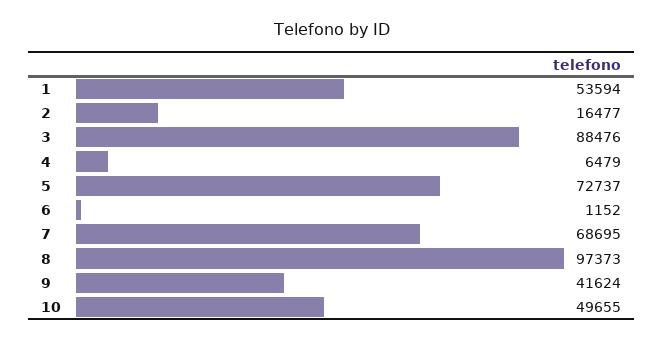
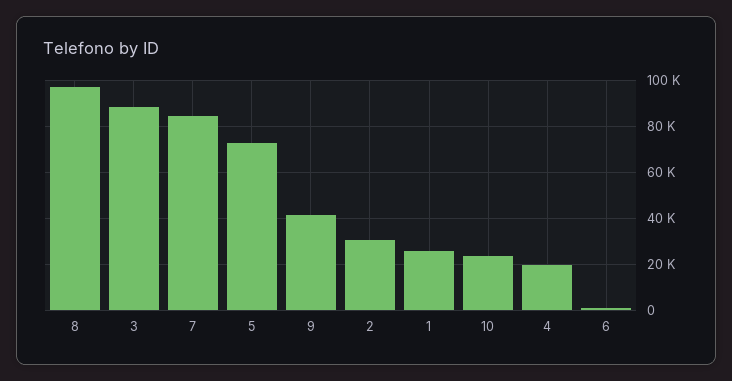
  {
-   "1": 53594,
+   "1": 25000,
-   "2": 16477,
+   "2": 30000,
    "3": 88476,
-   "4": 6479,
+   "4": 20000,
    "5": 72737,
    "6": 1152,
-   "7": 68695,
+   "7": 85000,
    "8": 97373,
    "9": 41624,
-   "10": 49655
+   "10": 25000
  }

